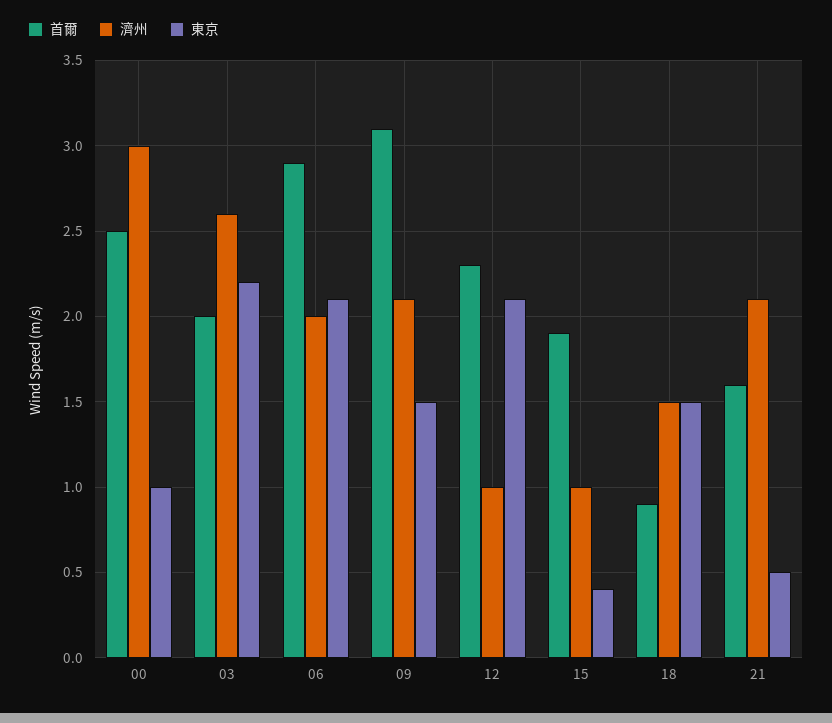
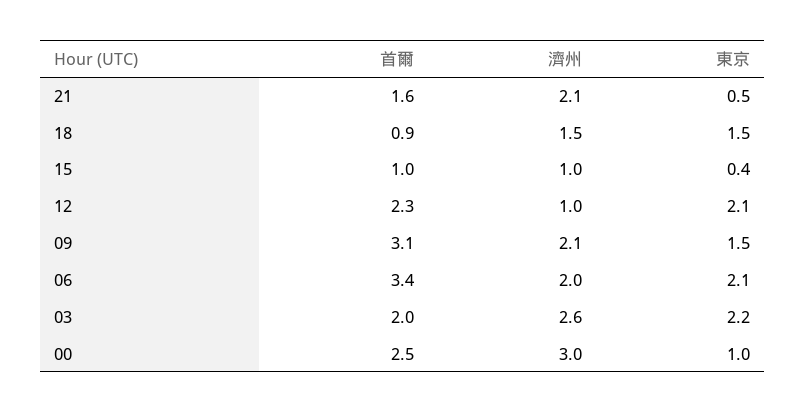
  {
    "首爾": {
      "00": 2.5,
      "03": 2,
-     "06": 2.9,
+     "06": 3.4,
      "09": 3.1,
      "12": 2.3,
-     "15": 1.9,
+     "15": 1,
      "18": 0.9,
      "21": 1.6
    },
    "濟州": {
      "00": 3,
      "03": 2.6,
      "06": 2,
      "09": 2.1,
      "12": 1,
      "15": 1,
      "18": 1.5,
      "21": 2.1
    },
    "東京": {
      "00": 1,
      "03": 2.2,
      "06": 2.1,
      "09": 1.5,
      "12": 2.1,
      "15": 0.4,
      "18": 1.5,
      "21": 0.5
    }
  }

